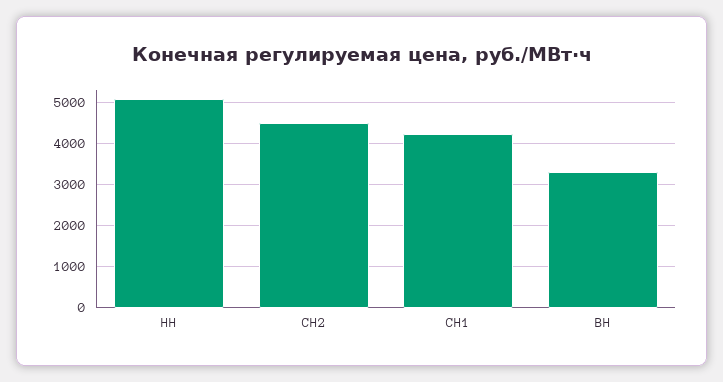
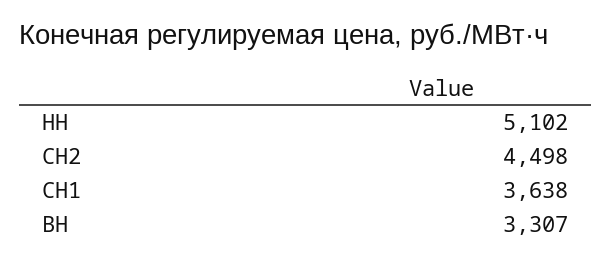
  {
    "НН": 5102,
    "СН2": 4498,
-   "СН1": 4200,
+   "СН1": 3638,
    "ВН": 3307
  }

